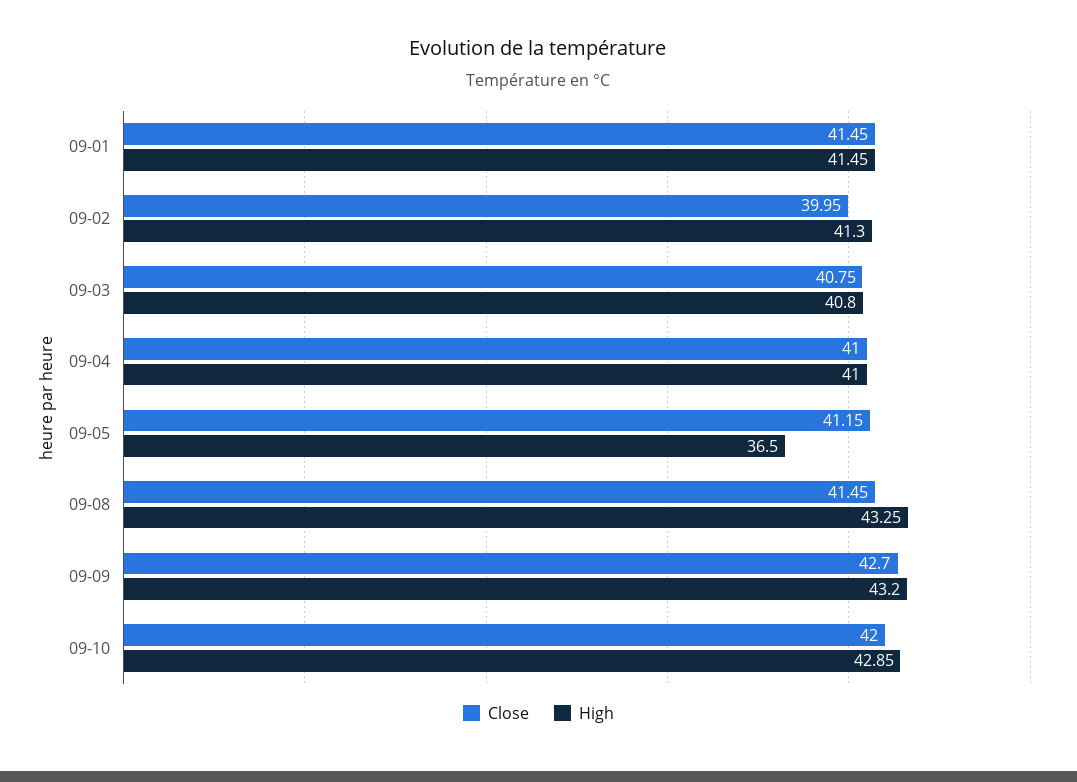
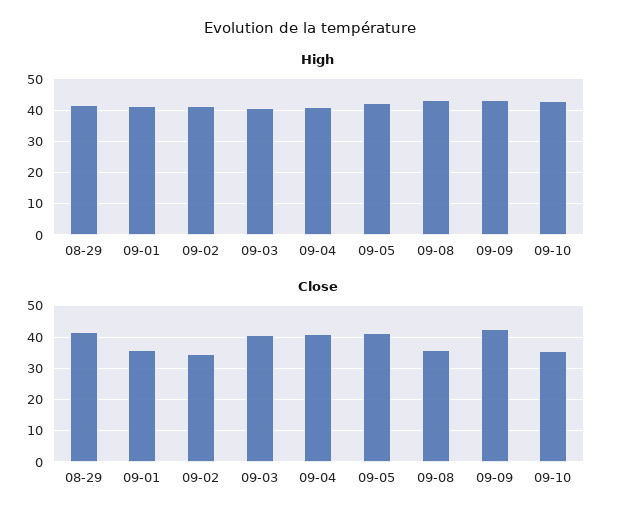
  {
    "Close": {
-     "09-01": 41.45,
+     "09-01": 36,
-     "09-02": 39.95,
+     "09-02": 34,
      "09-03": 40.75,
      "09-04": 41,
      "09-05": 41.15,
-     "09-08": 41.45,
+     "09-08": 36,
      "09-09": 42.7,
-     "09-10": 42
+     "09-10": 36,
+     "08-29": 42
    },
    "High": {
      "09-01": 41.45,
      "09-02": 41.3,
      "09-03": 40.8,
      "09-04": 41,
-     "09-05": 36.5,
+     "09-05": 42,
      "09-08": 43.25,
      "09-09": 43.2,
-     "09-10": 42.85
+     "09-10": 42.85,
+     "08-29": 42
    }
  }

